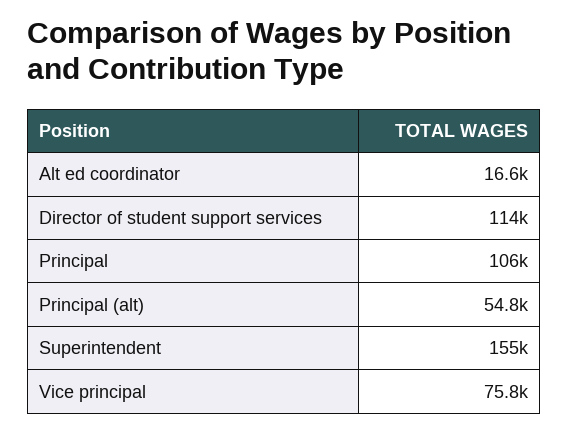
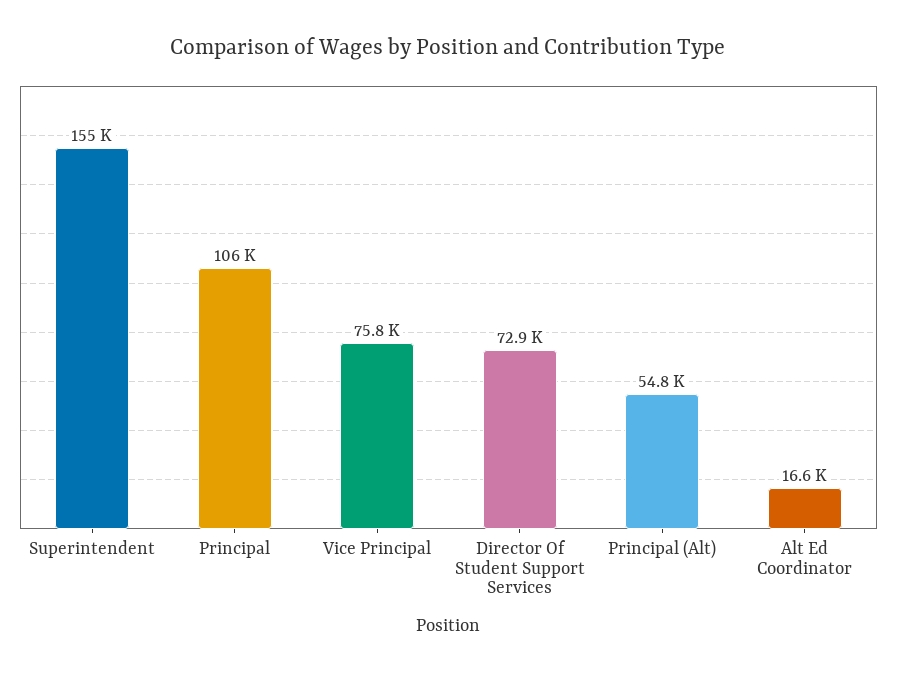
  {
    "Alt ed coordinator": 16600,
-   "Director of student support services": 114000,
+   "Director of student support services": 72900,
    "Principal": 106000,
    "Principal (alt)": 54800,
    "Superintendent": 155000,
    "Vice principal": 75800
  }

